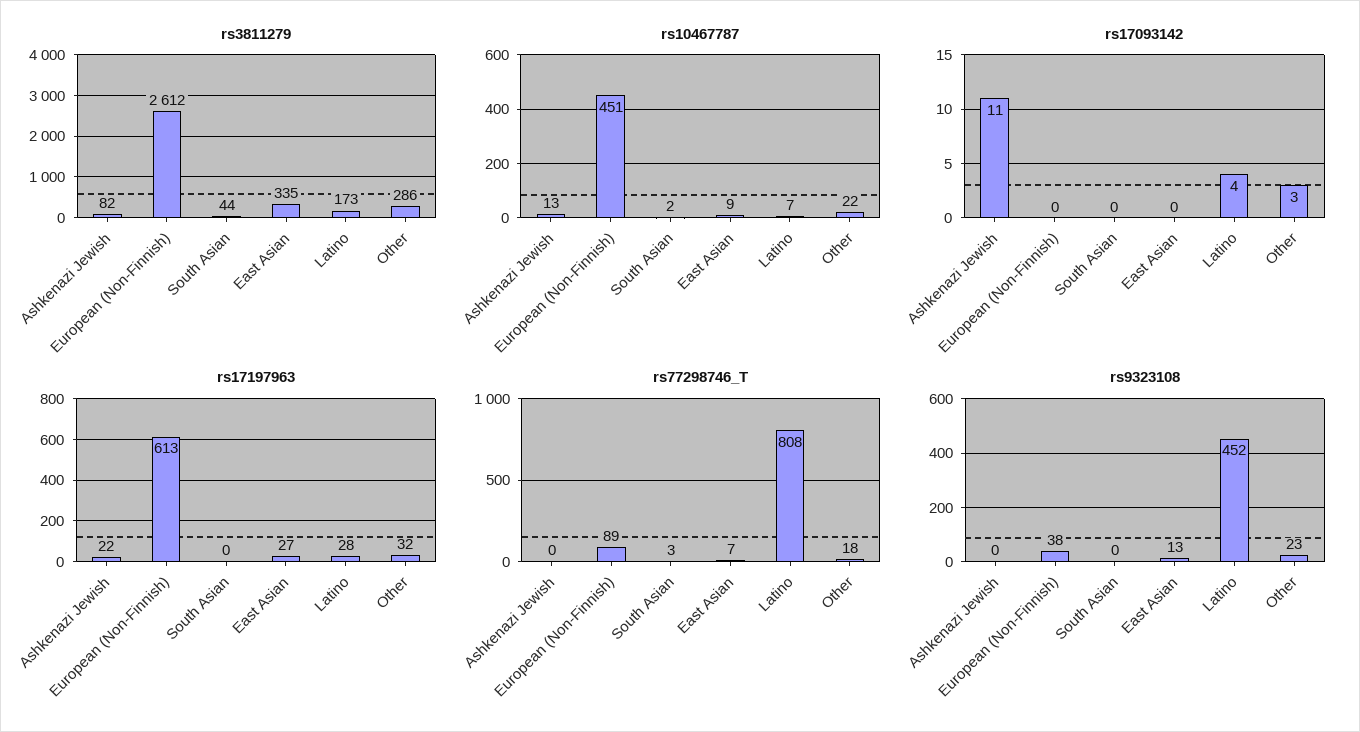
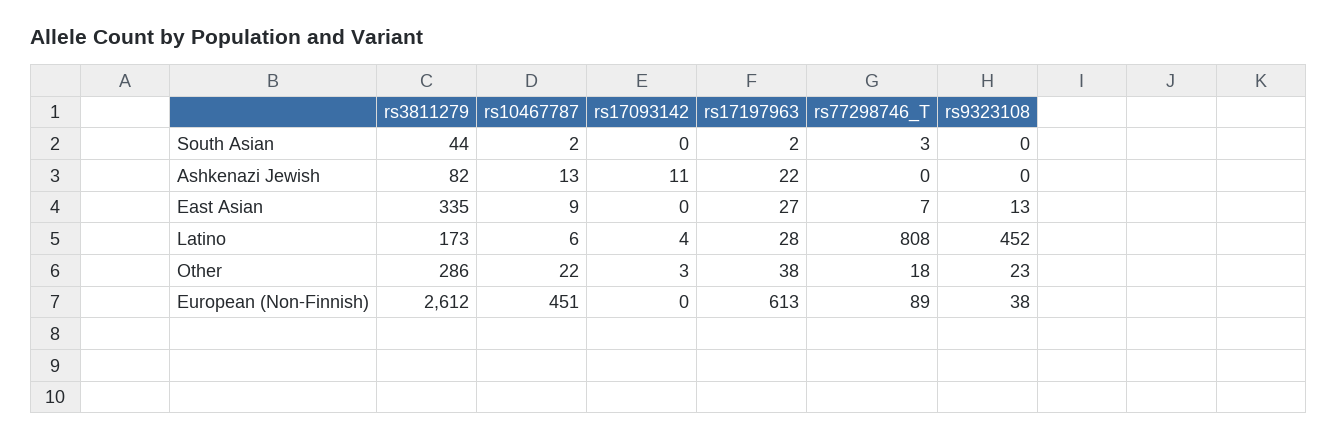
  {
    "rs3811279": {
      "Ashkenazi Jewish": 82,
      "European (Non-Finnish)": 2612,
      "South Asian": 44,
      "East Asian": 335,
      "Latino": 173,
      "Other": 286
    },
    "rs10467787": {
      "Ashkenazi Jewish": 13,
      "European (Non-Finnish)": 451,
      "South Asian": 2,
      "East Asian": 9,
-     "Latino": 7,
+     "Latino": 6,
      "Other": 22
    },
    "rs17093142": {
      "Ashkenazi Jewish": 11,
      "European (Non-Finnish)": 0,
      "South Asian": 0,
      "East Asian": 0,
      "Latino": 4,
      "Other": 3
    },
    "rs17197963": {
      "Ashkenazi Jewish": 22,
      "European (Non-Finnish)": 613,
-     "South Asian": 0,
+     "South Asian": 2,
      "East Asian": 27,
      "Latino": 28,
-     "Other": 32
+     "Other": 38
    },
    "rs77298746_T": {
      "Ashkenazi Jewish": 0,
      "European (Non-Finnish)": 89,
      "South Asian": 3,
      "East Asian": 7,
      "Latino": 808,
      "Other": 18
    },
    "rs9323108": {
      "Ashkenazi Jewish": 0,
      "European (Non-Finnish)": 38,
      "South Asian": 0,
      "East Asian": 13,
      "Latino": 452,
      "Other": 23
    }
  }

